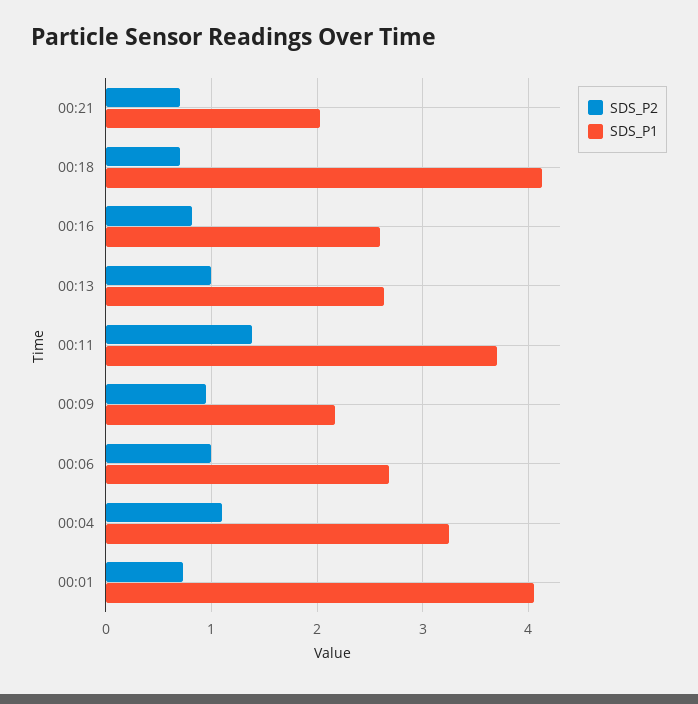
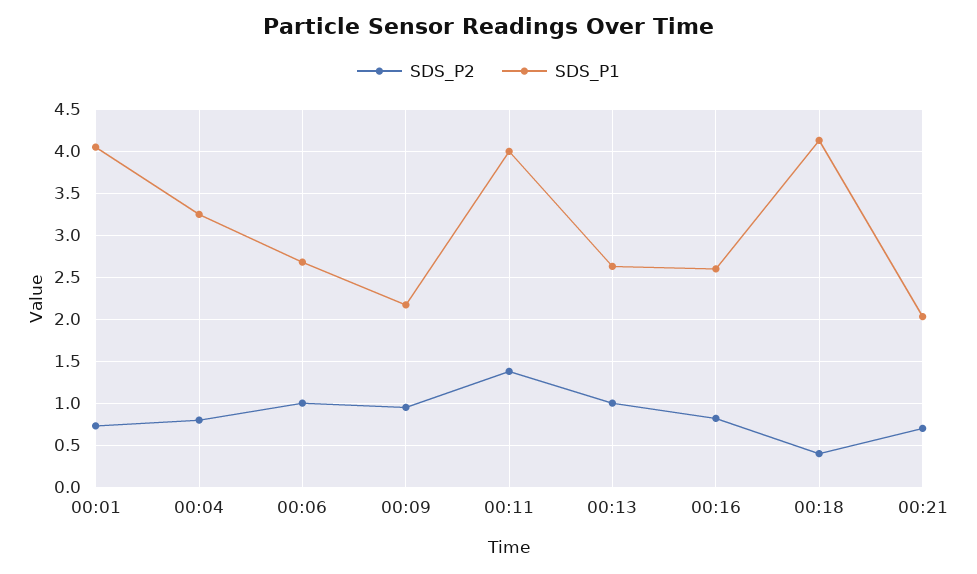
  {
    "SDS_P2": {
      "00:21": 0.7,
-     "00:18": 0.7,
+     "00:18": 0.4,
      "00:16": 0.8,
      "00:13": 1,
      "00:11": 1.4,
      "00:09": 1,
      "00:06": 1,
-     "00:04": 1.1,
+     "00:04": 0.8,
      "00:01": 0.7
    },
    "SDS_P1": {
      "00:21": 2,
      "00:18": 4.1,
      "00:16": 2.6,
      "00:13": 2.6,
-     "00:11": 3.7,
+     "00:11": 4,
      "00:09": 2.2,
      "00:06": 2.7,
      "00:04": 3.3,
      "00:01": 4.1
    }
  }

